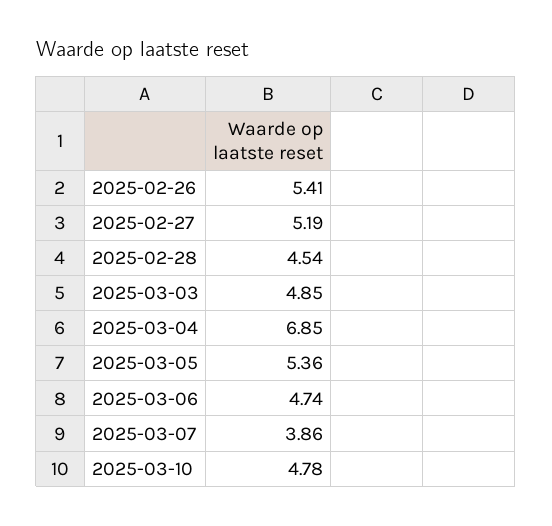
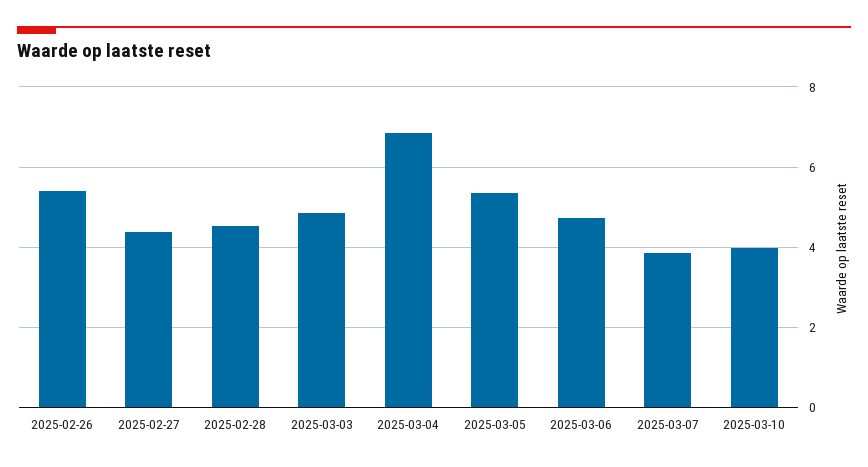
  {
    "2025-02-26": 5.41,
-   "2025-02-27": 5.19,
+   "2025-02-27": 4.4,
    "2025-02-28": 4.54,
    "2025-03-03": 4.85,
    "2025-03-04": 6.85,
    "2025-03-05": 5.36,
    "2025-03-06": 4.74,
    "2025-03-07": 3.86,
-   "2025-03-10": 4.78
+   "2025-03-10": 4
  }

